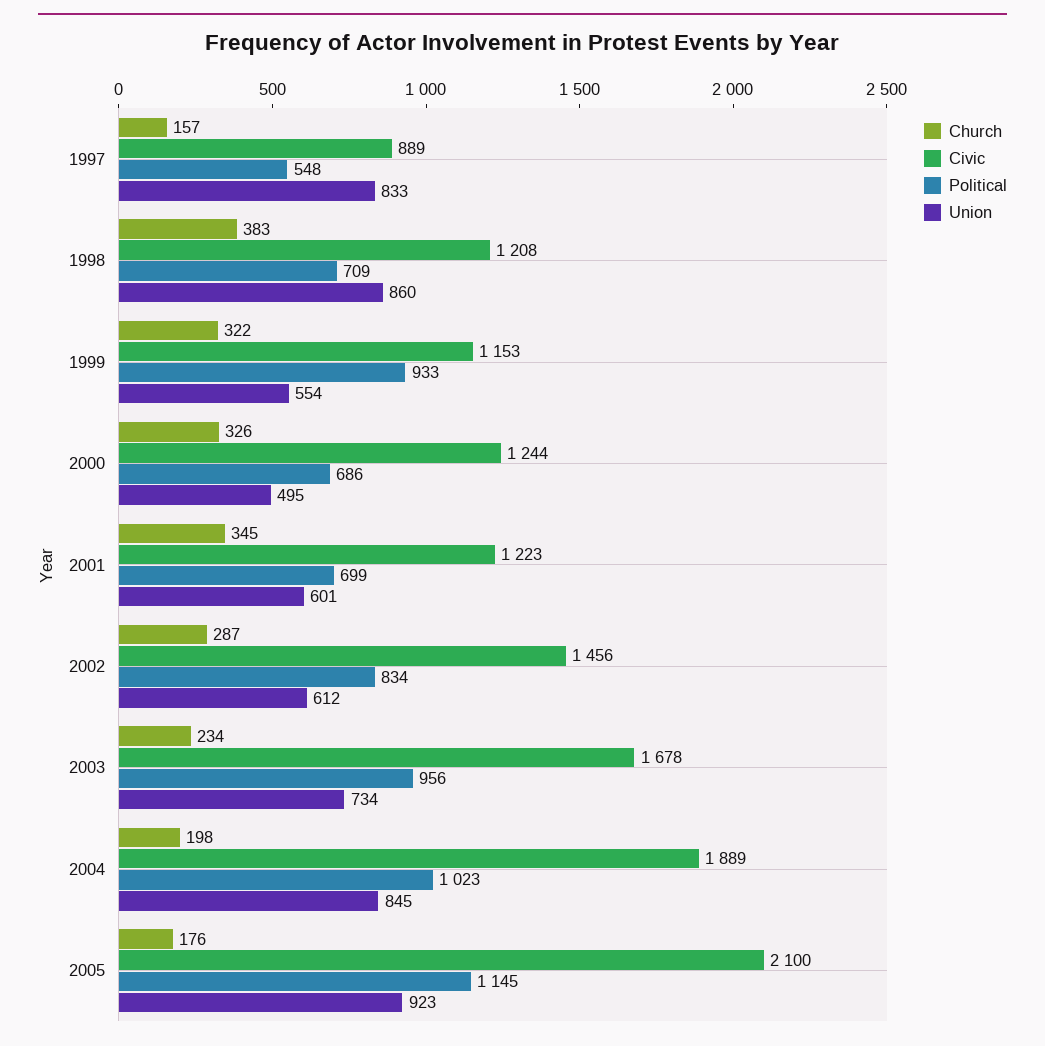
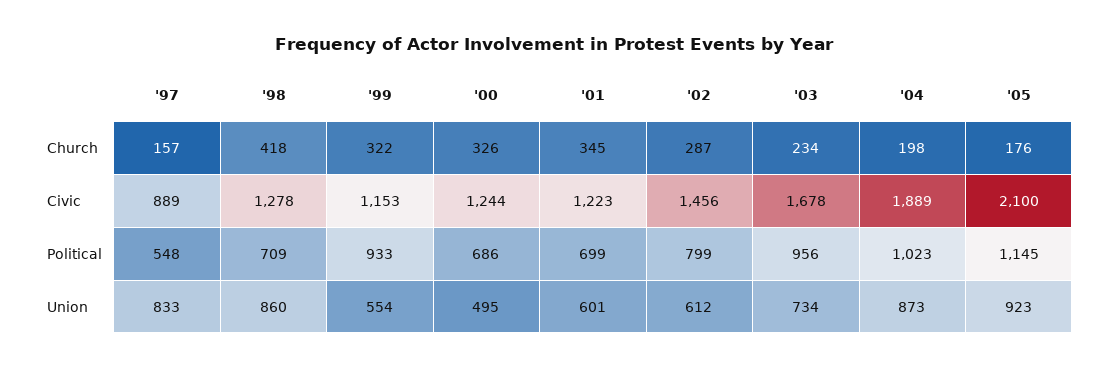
  {
    "Church": {
      "1997": 157,
-     "1998": 383,
+     "1998": 418,
      "1999": 322,
      "2000": 326,
      "2001": 345,
      "2002": 287,
      "2003": 234,
      "2004": 198,
      "2005": 176
    },
    "Civic": {
      "1997": 889,
-     "1998": 1208,
+     "1998": 1278,
      "1999": 1153,
      "2000": 1244,
      "2001": 1223,
      "2002": 1456,
      "2003": 1678,
      "2004": 1889,
      "2005": 2100
    },
    "Political": {
      "1997": 548,
      "1998": 709,
      "1999": 933,
      "2000": 686,
      "2001": 699,
-     "2002": 834,
+     "2002": 799,
      "2003": 956,
      "2004": 1023,
      "2005": 1145
    },
    "Union": {
      "1997": 833,
      "1998": 860,
      "1999": 554,
      "2000": 495,
      "2001": 601,
      "2002": 612,
      "2003": 734,
-     "2004": 845,
+     "2004": 873,
      "2005": 923
    }
  }

